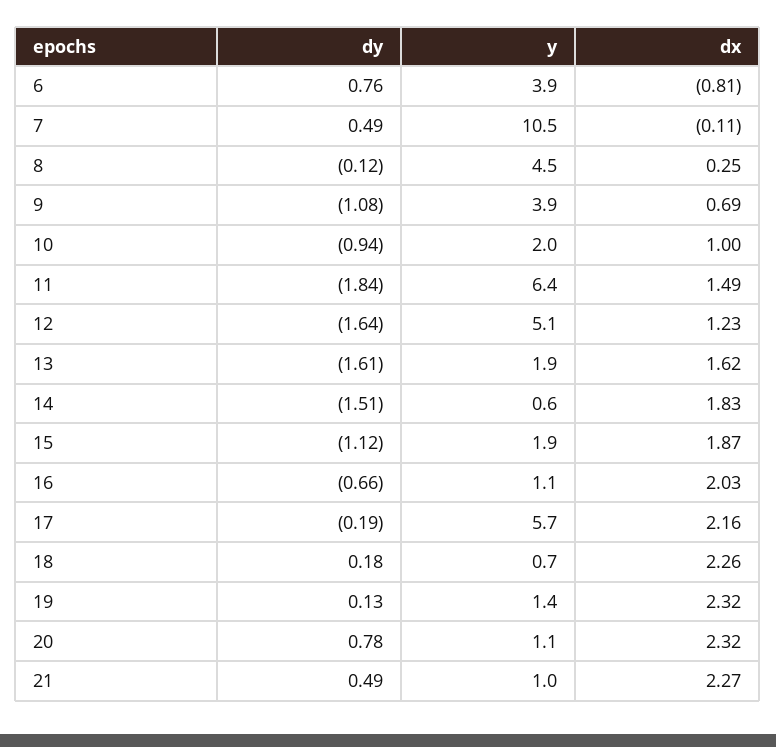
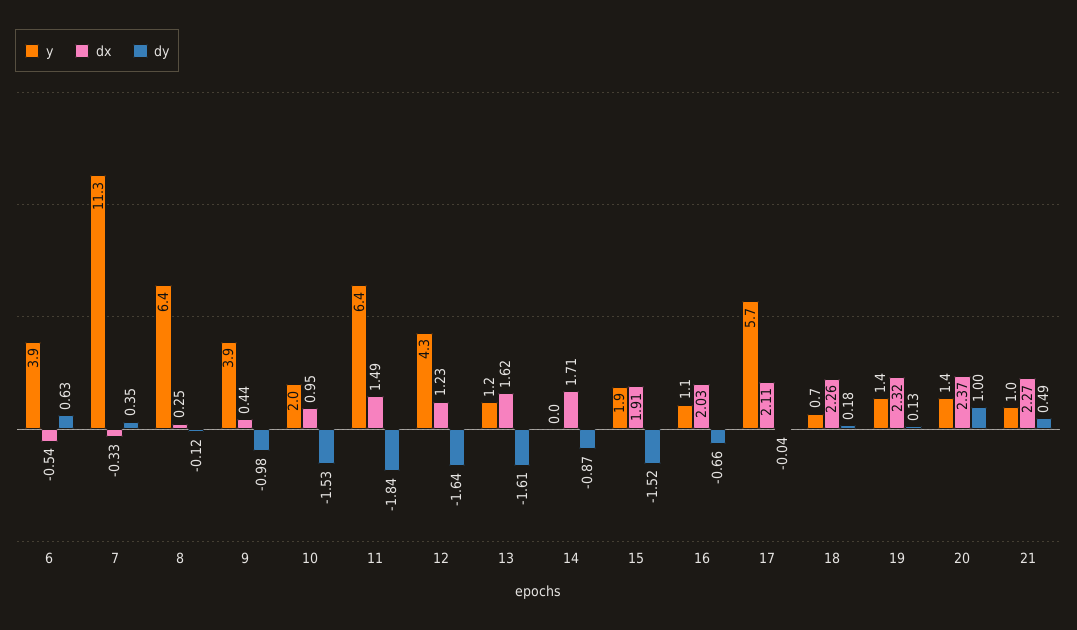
  {
    "dy": {
-     "6": 0.76,
+     "6": 0.63,
-     "7": 0.49,
+     "7": 0.35,
      "8": -0.12,
-     "9": -1.08,
+     "9": -0.98,
-     "10": -0.94,
+     "10": -1.53,
      "11": -1.84,
      "12": -1.64,
      "13": -1.61,
-     "14": -1.51,
+     "14": -0.87,
-     "15": -1.12,
+     "15": -1.52,
      "16": -0.66,
-     "17": -0.19,
+     "17": -0.04,
      "18": 0.18,
      "19": 0.13,
-     "20": 0.78,
+     "20": 1,
      "21": 0.49
    },
    "y": {
      "6": 3.9,
-     "7": 10.5,
+     "7": 11.3,
-     "8": 4.5,
+     "8": 6.4,
      "9": 3.9,
      "10": 2,
      "11": 6.4,
-     "12": 5.1,
+     "12": 4.3,
-     "13": 1.9,
+     "13": 1.2,
-     "14": 0.6,
+     "14": 0,
      "15": 1.9,
      "16": 1.1,
      "17": 5.7,
      "18": 0.7,
      "19": 1.4,
-     "20": 1.1,
+     "20": 1.4,
      "21": 1
    },
    "dx": {
-     "6": -0.81,
+     "6": -0.54,
-     "7": -0.11,
+     "7": -0.33,
      "8": 0.25,
-     "9": 0.69,
+     "9": 0.44,
-     "10": 1,
+     "10": 0.95,
      "11": 1.49,
      "12": 1.23,
      "13": 1.62,
-     "14": 1.83,
+     "14": 1.71,
-     "15": 1.87,
+     "15": 1.91,
      "16": 2.03,
-     "17": 2.16,
+     "17": 2.11,
      "18": 2.26,
      "19": 2.32,
-     "20": 2.32,
+     "20": 2.37,
      "21": 2.27
    }
  }

